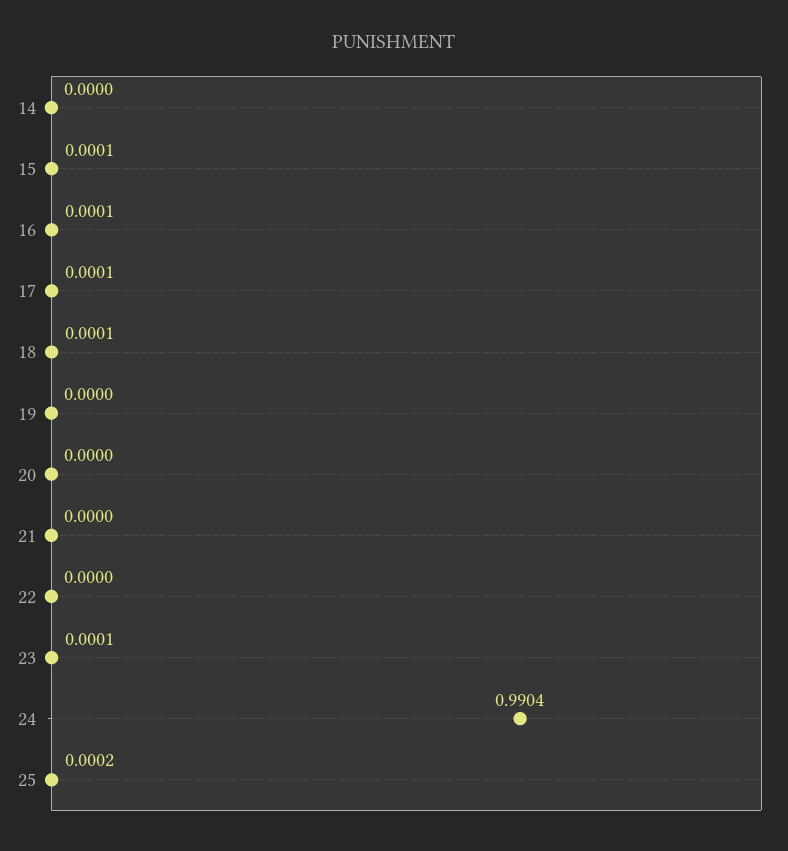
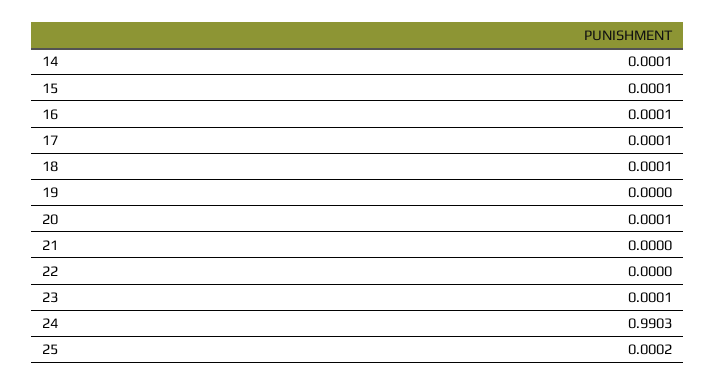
  {
-   "14": 0,
+   "14": 0.0001,
    "15": 0.0001,
    "16": 0.0001,
    "17": 0.0001,
    "18": 0.0001,
    "19": 0,
-   "20": 0,
+   "20": 0.0001,
    "21": 0,
    "22": 0,
    "23": 0.0001,
-   "24": 0.9904,
+   "24": 0.9903,
    "25": 0.0002
  }

